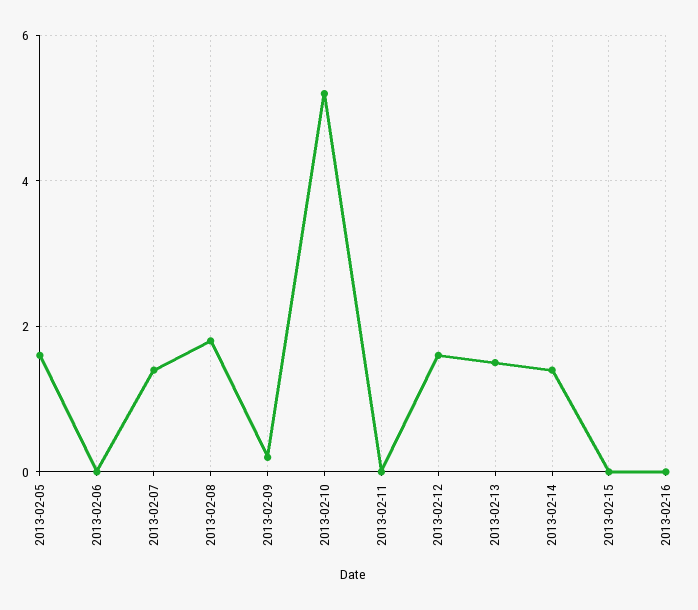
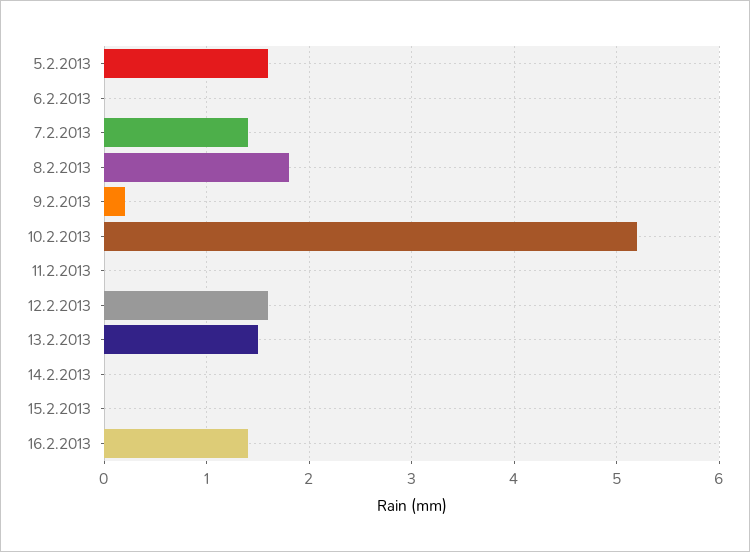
  {
    "2013-02-05": 1.6,
    "2013-02-06": 0,
    "2013-02-07": 1.4,
    "2013-02-08": 1.8,
    "2013-02-09": 0.2,
    "2013-02-10": 5.2,
    "2013-02-11": 0,
    "2013-02-12": 1.6,
    "2013-02-13": 1.5,
-   "2013-02-14": 1.5,
+   "2013-02-14": 0,
    "2013-02-15": 0,
-   "2013-02-16": 0
+   "2013-02-16": 1.4
  }

